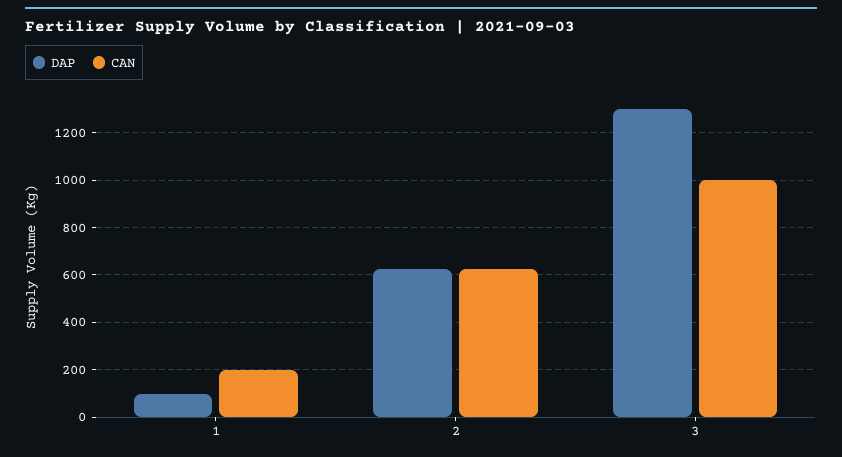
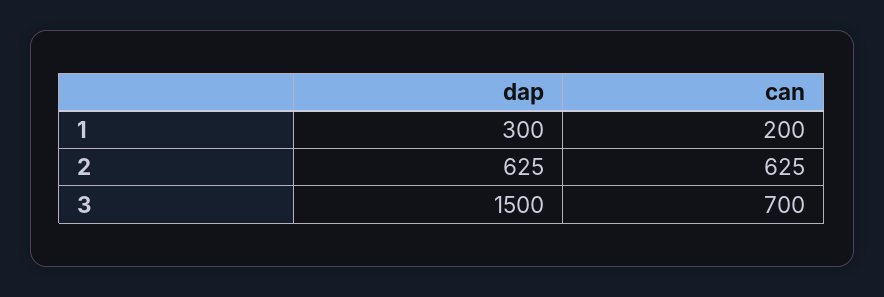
  {
    "DAP": {
-     "1": 100,
+     "1": 300,
      "2": 625,
-     "3": 1300
+     "3": 1500
    },
    "CAN": {
      "1": 200,
      "2": 625,
-     "3": 1000
+     "3": 700
    }
  }

